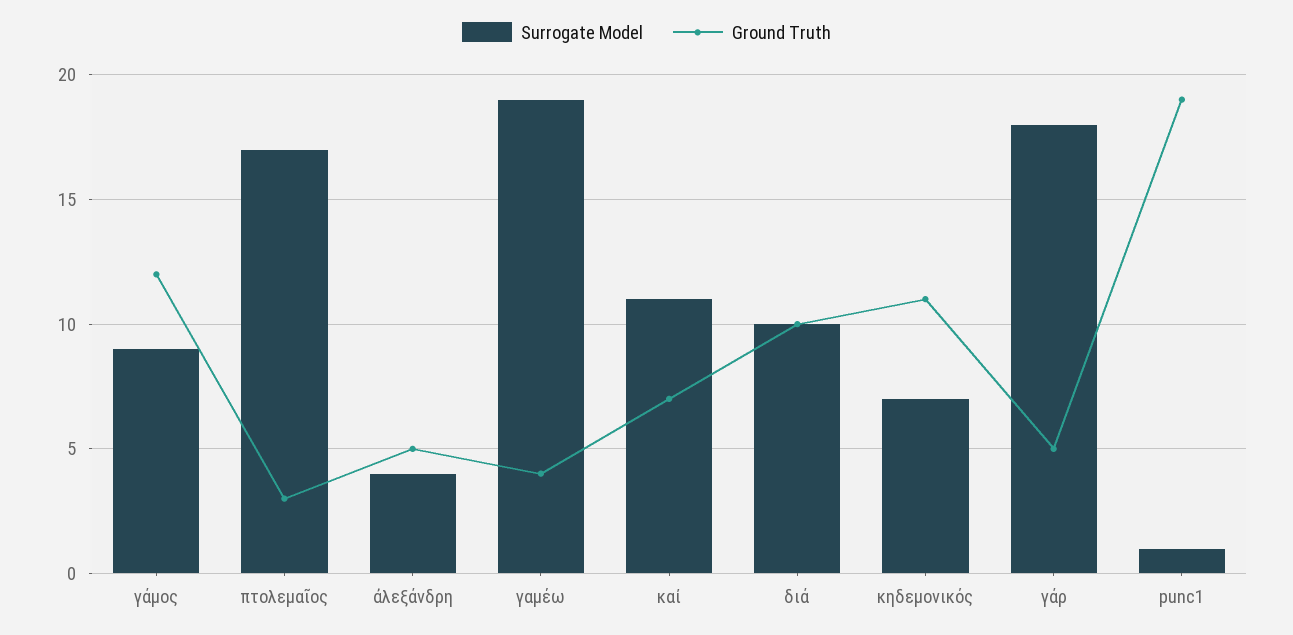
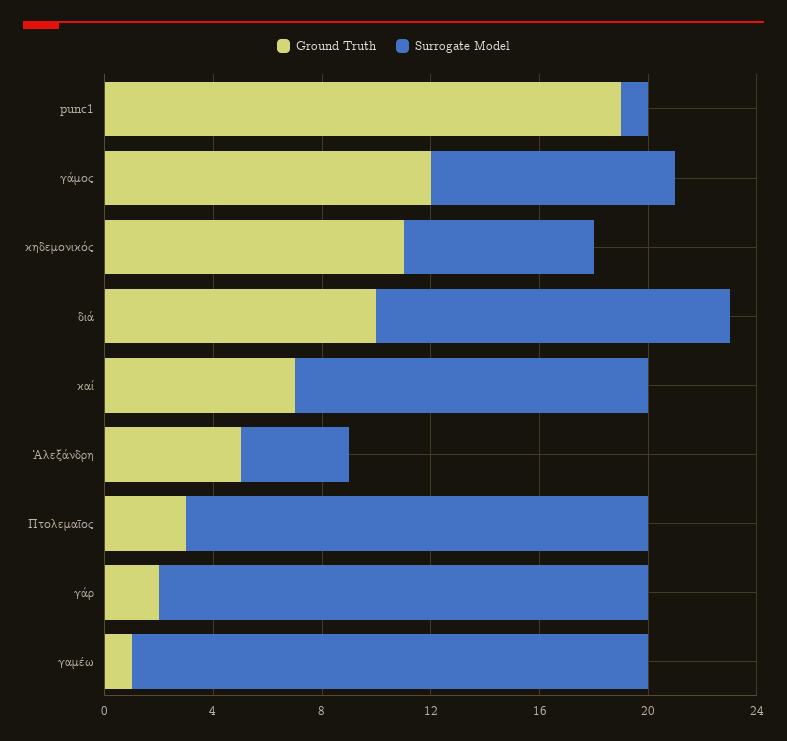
  {
    "Surrogate Model": {
      "γάμος": 9,
      "πτολεμαῖος": 17,
      "ἀλεξάνδρη": 4,
      "γαμέω": 19,
-     "καί": 11,
+     "καί": 13,
-     "διά": 10,
+     "διά": 13,
      "κηδεμονικός": 7,
      "γάρ": 18,
      "punc1": 1
    },
    "Ground Truth": {
      "γάμος": 12,
      "πτολεμαῖος": 3,
      "ἀλεξάνδρη": 5,
-     "γαμέω": 4,
+     "γαμέω": 1,
      "καί": 7,
      "διά": 10,
      "κηδεμονικός": 11,
-     "γάρ": 5,
+     "γάρ": 2,
      "punc1": 19
    }
  }

